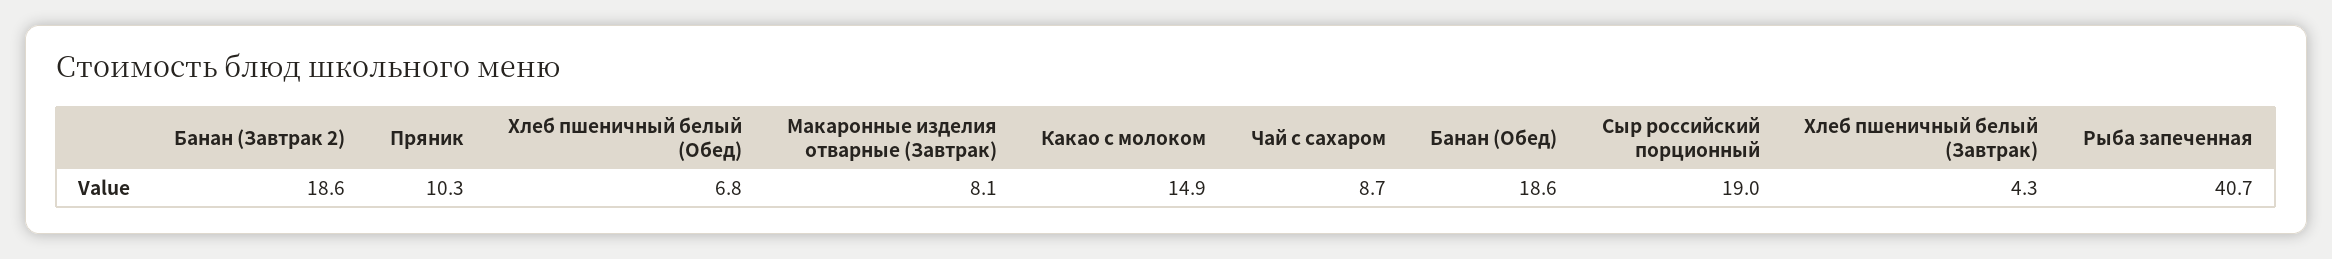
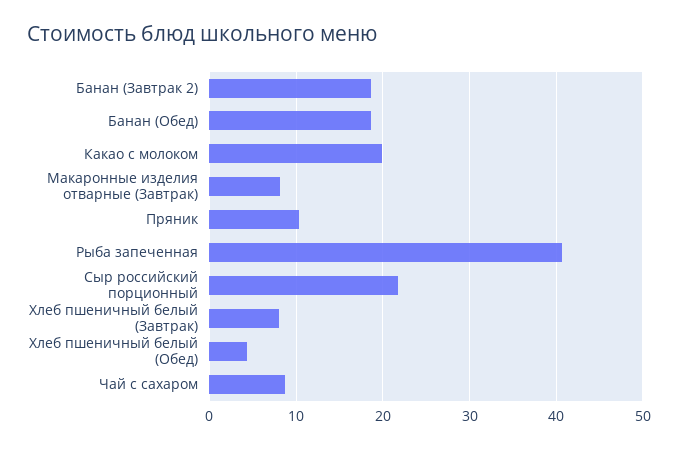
  {
    "Банан (Завтрак 2)": 18.6,
    "Пряник": 10.3,
-   "Хлеб пшеничный белый (Обед)": 6.8,
+   "Хлеб пшеничный белый (Обед)": 4,
    "Макаронные изделия отварные (Завтрак)": 8.1,
-   "Какао с молоком": 14.9,
+   "Какао с молоком": 20,
    "Чай с сахаром": 8.7,
    "Банан (Обед)": 18.6,
-   "Сыр российский порционный": 19,
+   "Сыр российский порционный": 22,
-   "Хлеб пшеничный белый (Завтрак)": 4.3,
+   "Хлеб пшеничный белый (Завтрак)": 8,
    "Рыба запеченная": 40.7
  }

